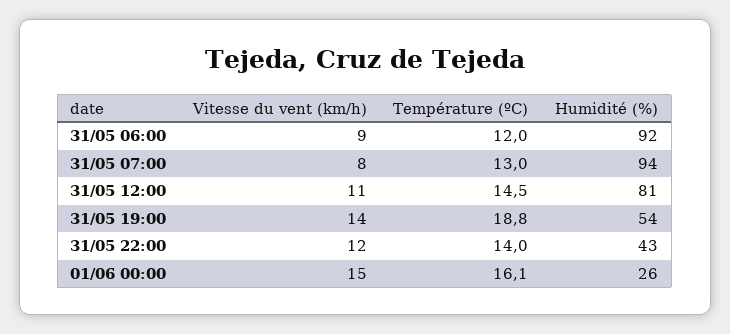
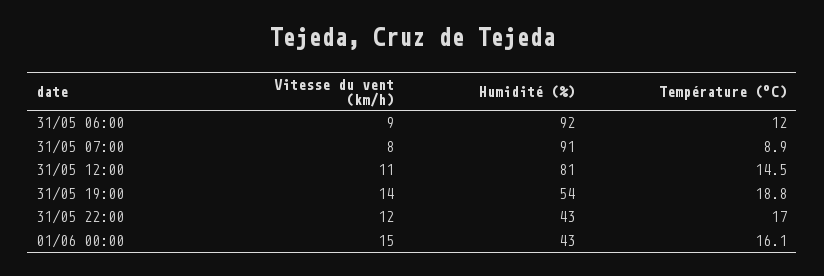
  {
    "Vitesse du vent (km/h)": {
      "31/05 06:00": 9,
      "31/05 07:00": 8,
      "31/05 12:00": 11,
      "31/05 19:00": 14,
      "31/05 22:00": 12,
      "01/06 00:00": 15
    },
    "Température (ºC)": {
      "31/05 06:00": 12,
-     "31/05 07:00": 13,
+     "31/05 07:00": 8.9,
      "31/05 12:00": 14.5,
      "31/05 19:00": 18.8,
-     "31/05 22:00": 14,
+     "31/05 22:00": 17,
      "01/06 00:00": 16.1
    },
    "Humidité (%)": {
      "31/05 06:00": 92,
-     "31/05 07:00": 94,
+     "31/05 07:00": 91,
      "31/05 12:00": 81,
      "31/05 19:00": 54,
      "31/05 22:00": 43,
-     "01/06 00:00": 26
+     "01/06 00:00": 43
    }
  }

